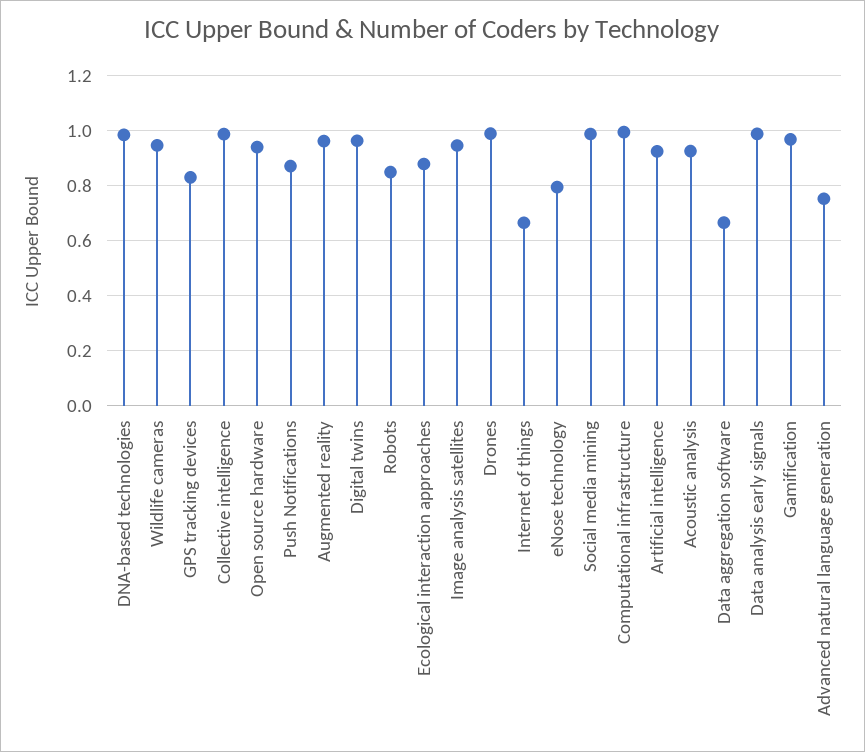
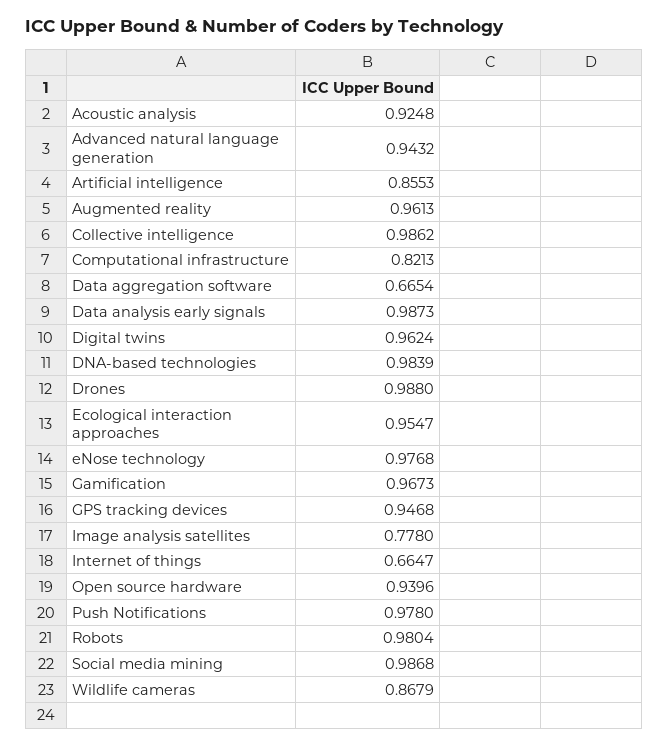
  {
    "DNA-based technologies": 0.9839,
-   "Wildlife cameras": 0.95,
+   "Wildlife cameras": 0.8679,
-   "GPS tracking devices": 0.825,
+   "GPS tracking devices": 0.9468,
    "Collective intelligence": 0.9862,
    "Open source hardware": 0.9396,
-   "Push Notifications": 0.875,
+   "Push Notifications": 0.978,
    "Augmented reality": 0.9613,
    "Digital twins": 0.9624,
-   "Robots": 0.85,
+   "Robots": 0.9804,
-   "Ecological interaction approaches": 0.875,
+   "Ecological interaction approaches": 0.9547,
-   "Image analysis satellites": 0.95,
+   "Image analysis satellites": 0.778,
    "Drones": 0.988,
    "Internet of things": 0.6647,
-   "eNose technology": 0.8,
+   "eNose technology": 0.9768,
    "Social media mining": 0.9868,
-   "Computational infrastructure": 1,
+   "Computational infrastructure": 0.8213,
-   "Artificial intelligence": 0.925,
+   "Artificial intelligence": 0.8553,
    "Acoustic analysis": 0.9248,
    "Data aggregation software": 0.6654,
    "Data analysis early signals": 0.9873,
    "Gamification": 0.9673,
-   "Advanced natural language generation": 0.75
+   "Advanced natural language generation": 0.9432
  }

